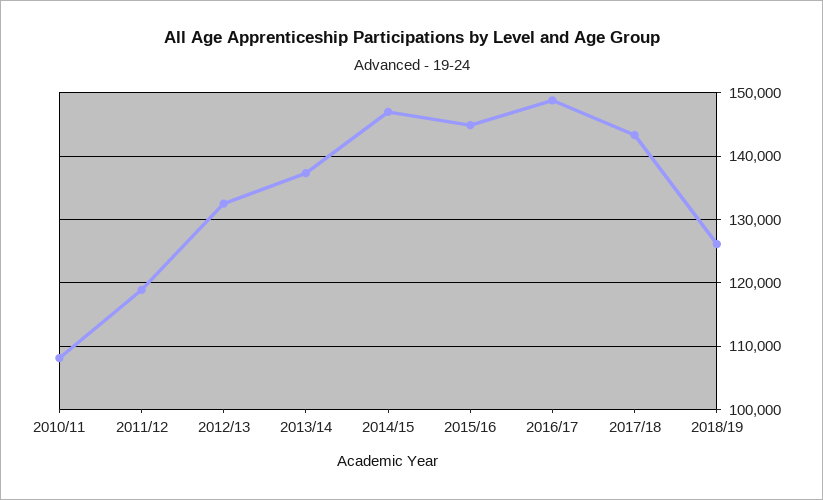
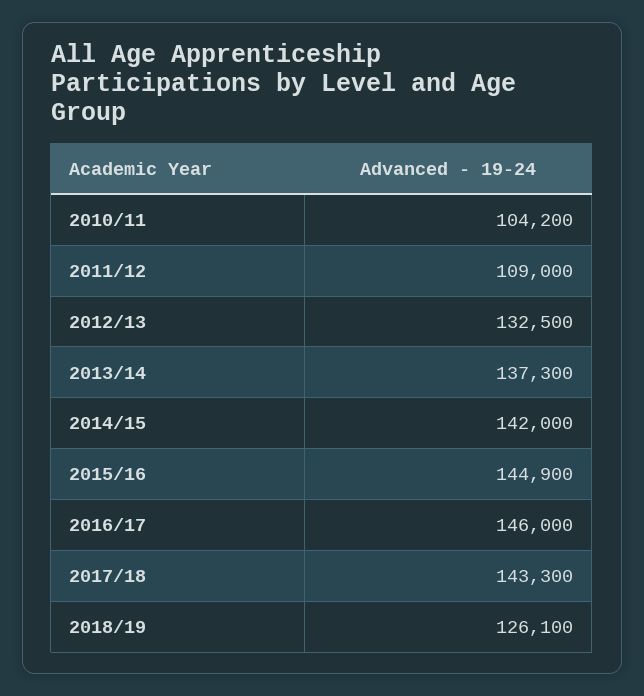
  {
-   "2010/11": 108000,
+   "2010/11": 104200,
-   "2011/12": 119000,
+   "2011/12": 109000,
    "2012/13": 132500,
    "2013/14": 137300,
-   "2014/15": 147000,
+   "2014/15": 142000,
    "2015/16": 144900,
-   "2016/17": 149000,
+   "2016/17": 146000,
    "2017/18": 143300,
    "2018/19": 126100
  }

